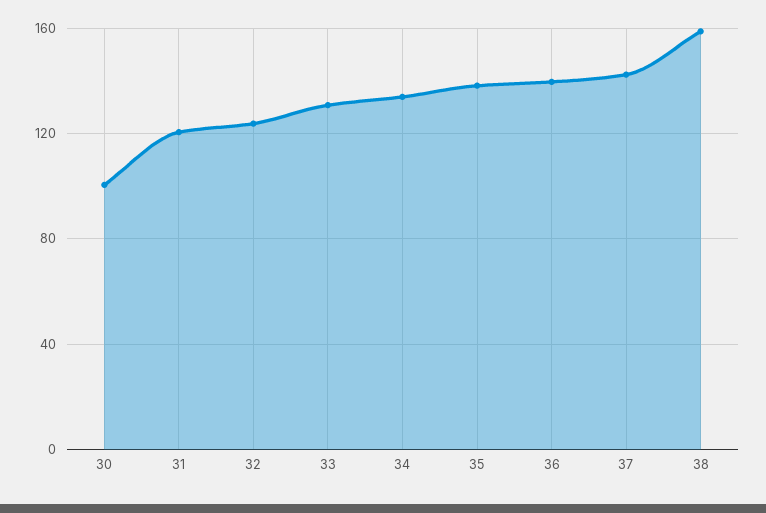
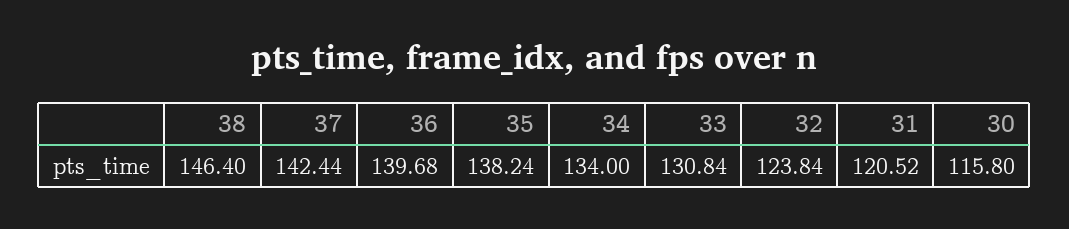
  {
-   "30": 100,
+   "30": 115.8,
    "31": 120.52,
    "32": 123.84,
    "33": 130.84,
    "34": 134,
    "35": 138.24,
    "36": 139.68,
    "37": 142.44,
-   "38": 160
+   "38": 146.4
  }

